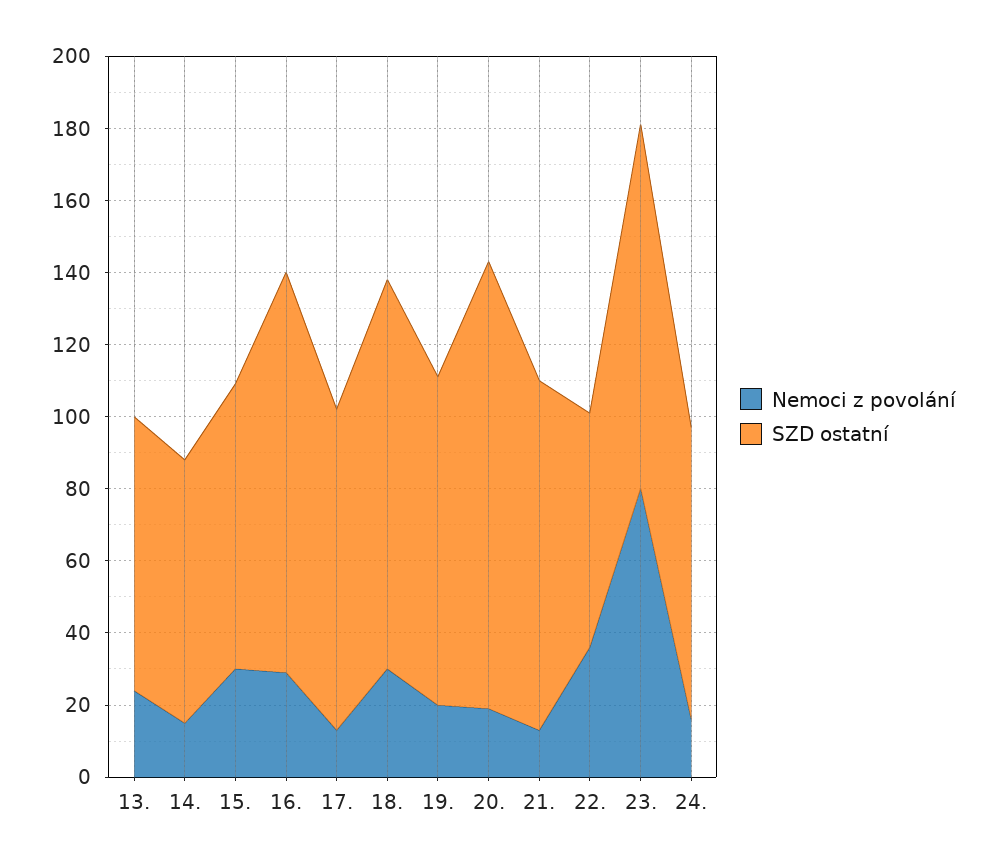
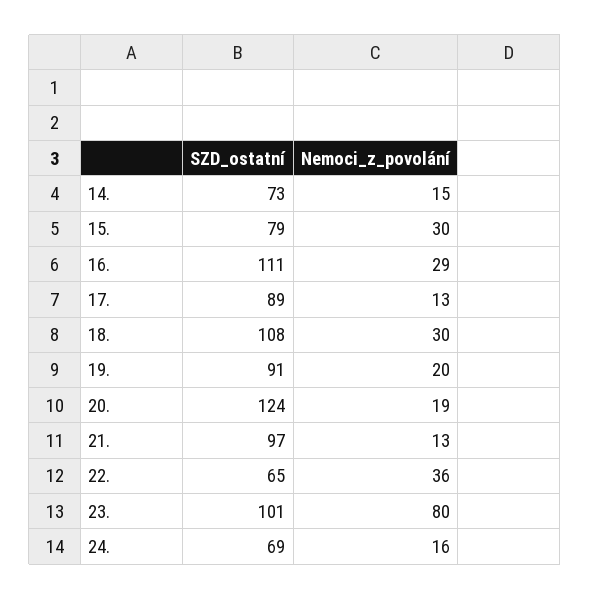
  {
    "Nemoci z povolání": {
-     "13.": 25,
      "14.": 15,
      "15.": 30,
      "16.": 29,
      "17.": 13,
      "18.": 30,
      "19.": 20,
      "20.": 19,
      "21.": 13,
      "22.": 36,
      "23.": 80,
      "24.": 16
    },
    "SZD ostatní": {
-     "13.": 75,
      "14.": 73,
      "15.": 79,
      "16.": 111,
      "17.": 89,
      "18.": 108,
      "19.": 91,
      "20.": 124,
      "21.": 97,
      "22.": 65,
      "23.": 101,
-     "24.": 80
+     "24.": 69
    }
  }

